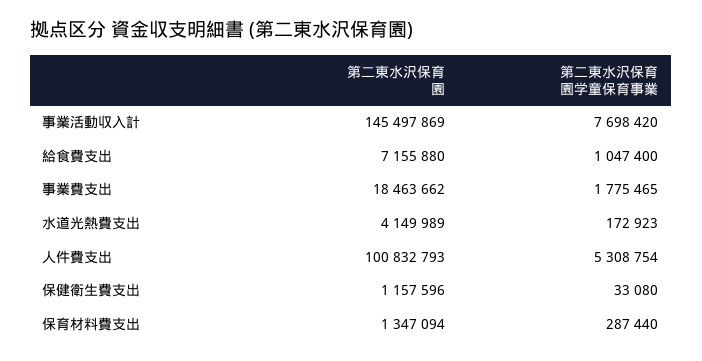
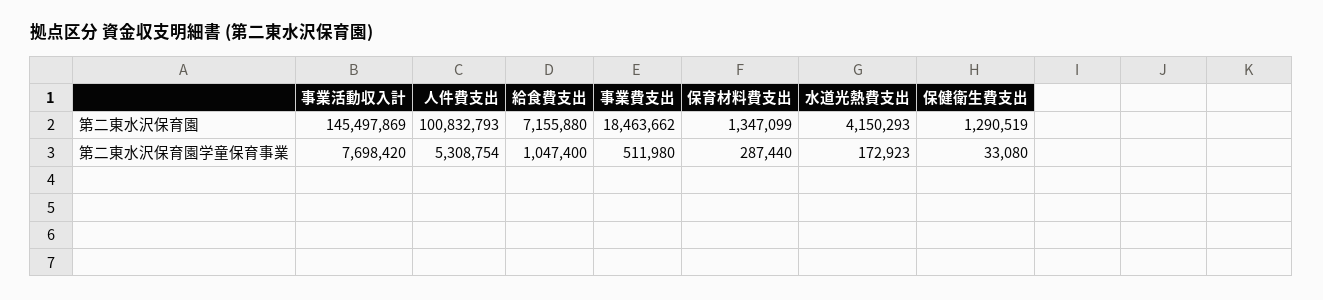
  {
    "第二東水沢保育園": {
      "事業活動収入計": 145497869,
      "給食費支出": 7155880,
      "事業費支出": 18463662,
-     "水道光熱費支出": 4149989,
+     "水道光熱費支出": 4150293,
      "人件費支出": 100832793,
-     "保健衛生費支出": 1157596,
+     "保健衛生費支出": 1290519,
-     "保育材料費支出": 1347094
+     "保育材料費支出": 1347099
    },
    "第二東水沢保育園学童保育事業": {
      "事業活動収入計": 7698420,
      "給食費支出": 1047400,
-     "事業費支出": 1775465,
+     "事業費支出": 511980,
      "水道光熱費支出": 172923,
      "人件費支出": 5308754,
      "保健衛生費支出": 33080,
      "保育材料費支出": 287440
    }
  }

